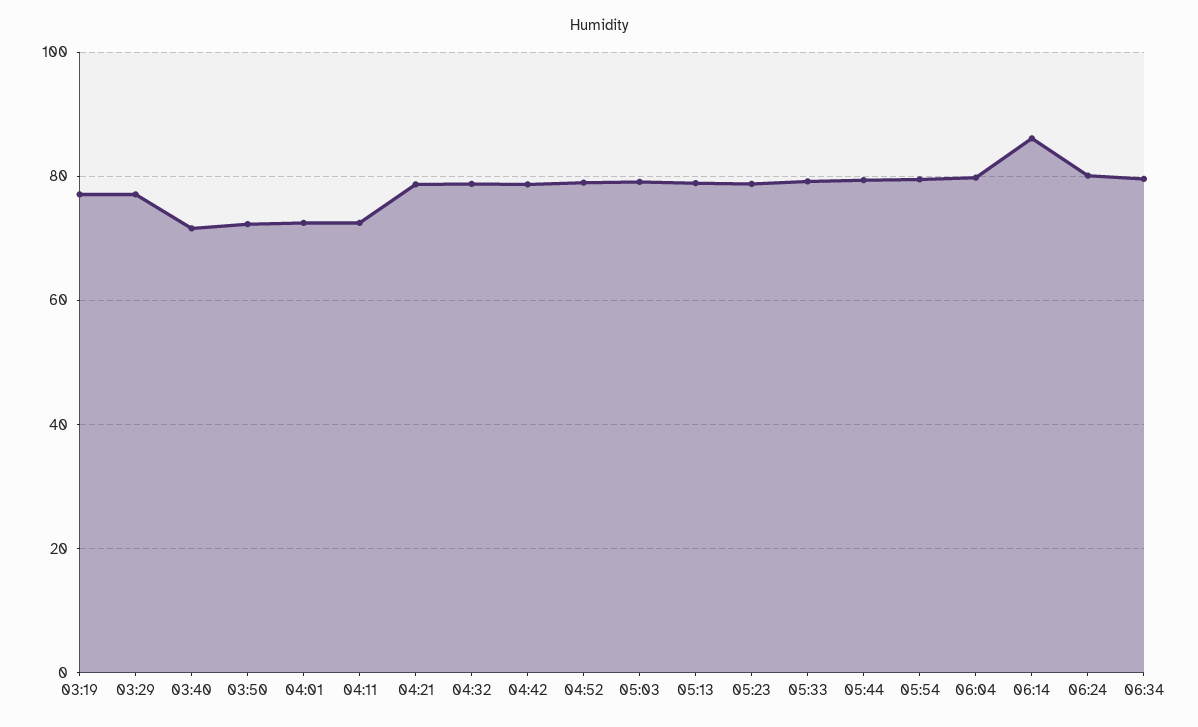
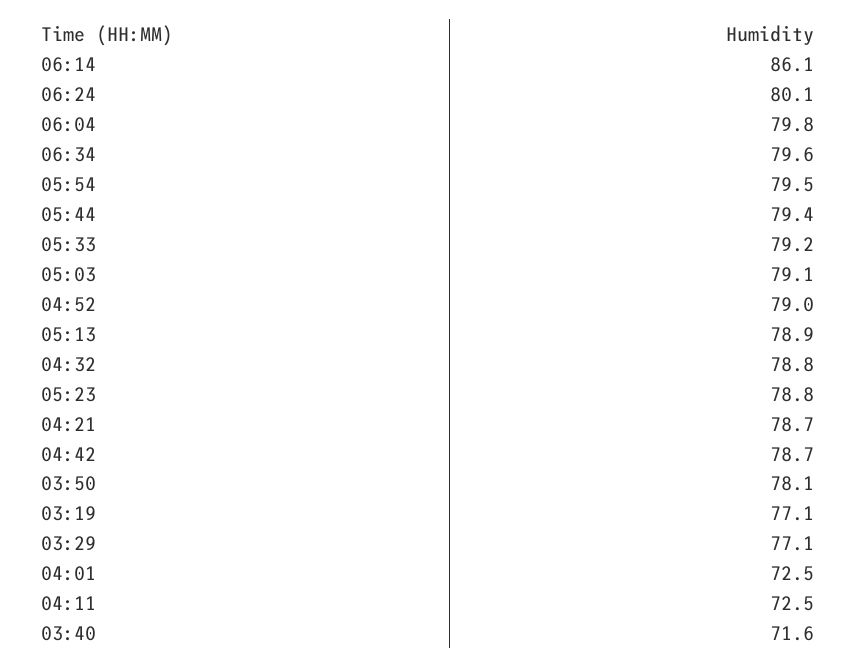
  {
    "03:19": 77.1,
    "03:29": 77.1,
    "03:40": 71.6,
-   "03:50": 72,
+   "03:50": 78.1,
    "04:01": 72.5,
    "04:11": 72.5,
    "04:21": 78.7,
    "04:32": 78.8,
    "04:42": 78.7,
    "04:52": 79,
    "05:03": 79.1,
    "05:13": 78.9,
    "05:23": 78.8,
    "05:33": 79.2,
    "05:44": 79.4,
    "05:54": 79.5,
    "06:04": 79.8,
    "06:14": 86.1,
    "06:24": 80.1,
    "06:34": 79.6
  }

